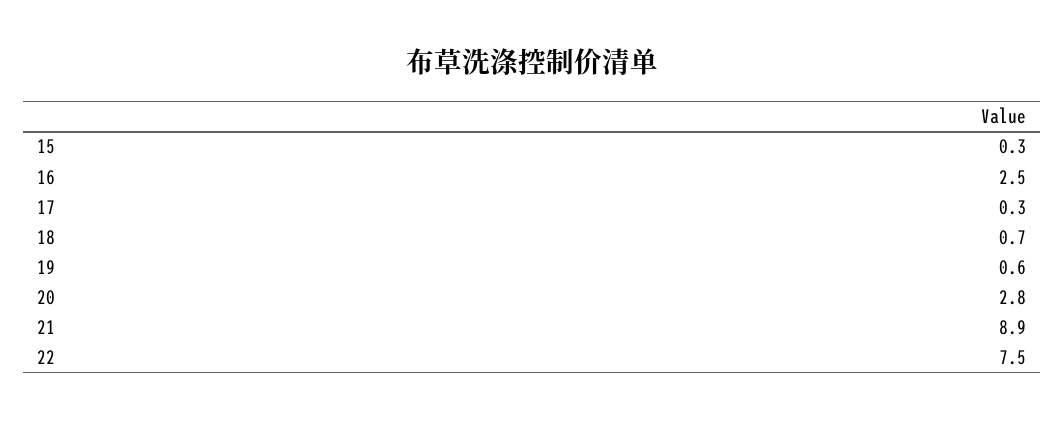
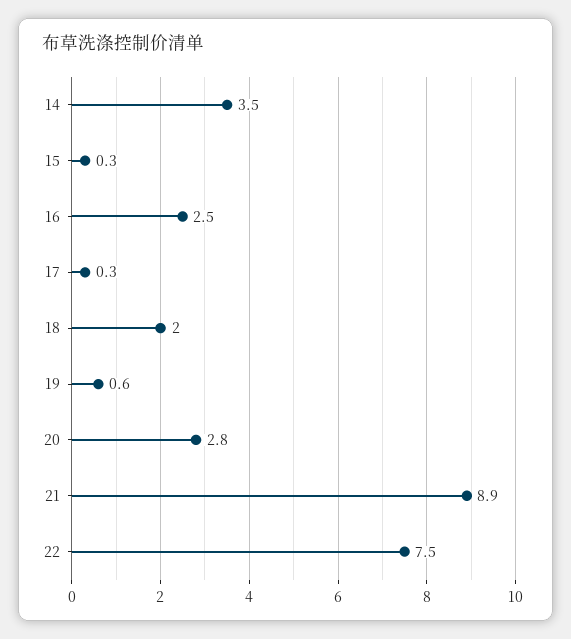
  {
    "15": 0.3,
    "16": 2.5,
    "17": 0.3,
-   "18": 0.7,
+   "18": 2,
    "19": 0.6,
    "20": 2.8,
    "21": 8.9,
-   "22": 7.5
+   "22": 7.5,
+   "14": 3.5
  }

